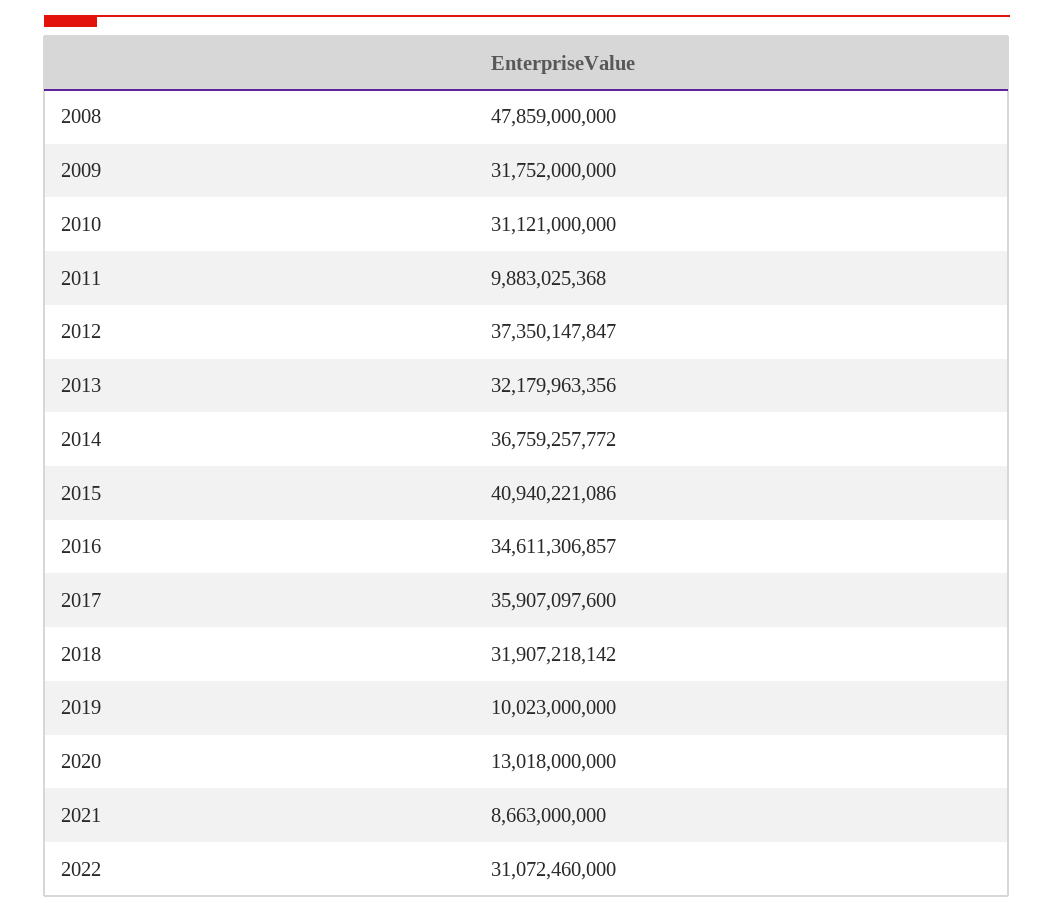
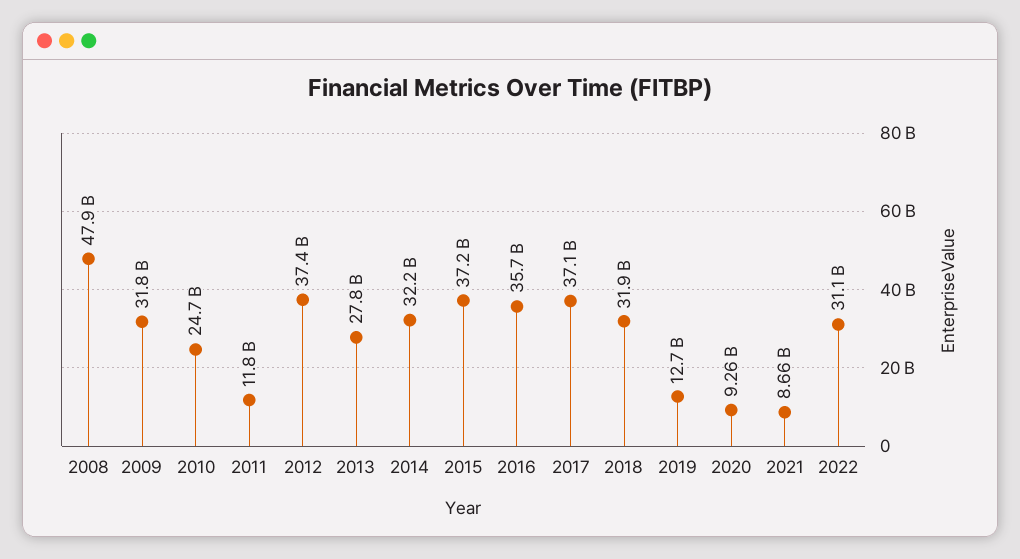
  {
    "2008": 47859000000,
    "2009": 31752000000,
-   "2010": 31121000000,
+   "2010": 24700000000,
-   "2011": 9883025368,
+   "2011": 11800000000,
    "2012": 37350147847,
-   "2013": 32179963356,
+   "2013": 27800000000,
-   "2014": 36759257772,
+   "2014": 32200000000,
-   "2015": 40940221086,
+   "2015": 37200000000,
-   "2016": 34611306857,
+   "2016": 35700000000,
-   "2017": 35907097600,
+   "2017": 37100000000,
    "2018": 31907218142,
-   "2019": 10023000000,
+   "2019": 12700000000,
-   "2020": 13018000000,
+   "2020": 9260000000,
    "2021": 8663000000,
    "2022": 31072460000
  }

